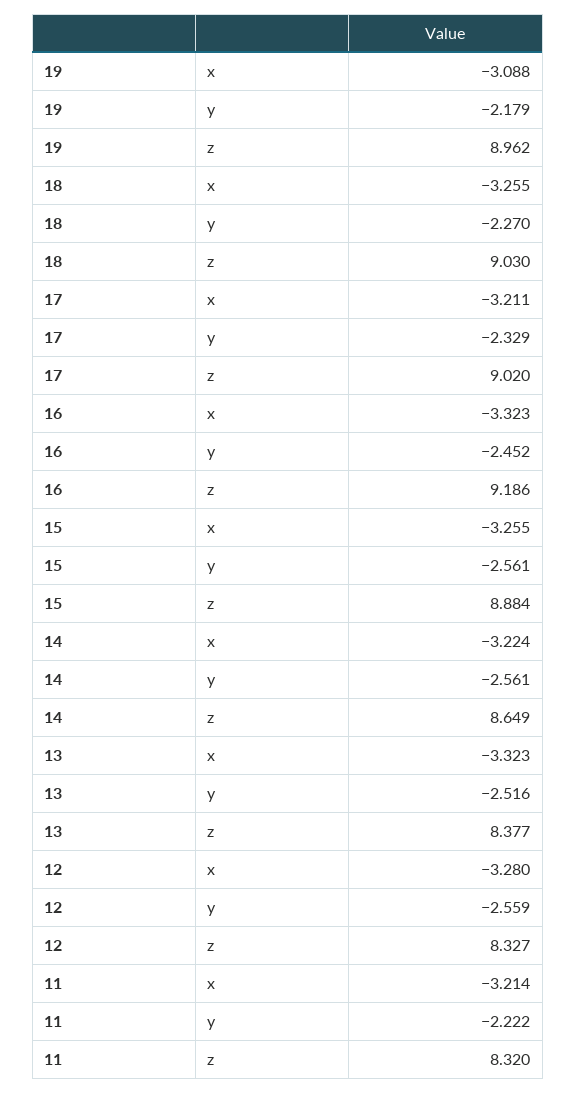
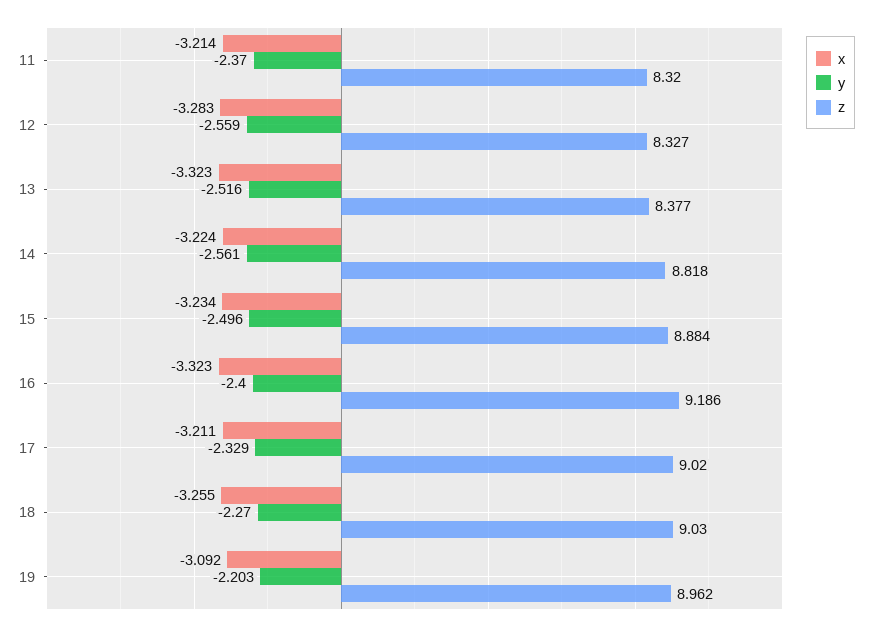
  {
    "x": {
-     "19": -3.088,
+     "19": -3.092,
      "18": -3.255,
      "17": -3.211,
      "16": -3.323,
-     "15": -3.255,
+     "15": -3.234,
      "14": -3.224,
      "13": -3.323,
-     "12": -3.28,
+     "12": -3.283,
      "11": -3.214
    },
    "y": {
-     "19": -2.179,
+     "19": -2.203,
      "18": -2.27,
      "17": -2.329,
-     "16": -2.452,
+     "16": -2.4,
-     "15": -2.561,
+     "15": -2.496,
      "14": -2.561,
      "13": -2.516,
      "12": -2.559,
-     "11": -2.222
+     "11": -2.37
    },
    "z": {
      "19": 8.962,
      "18": 9.03,
      "17": 9.02,
      "16": 9.186,
      "15": 8.884,
-     "14": 8.649,
+     "14": 8.818,
      "13": 8.377,
      "12": 8.327,
      "11": 8.32
    }
  }

